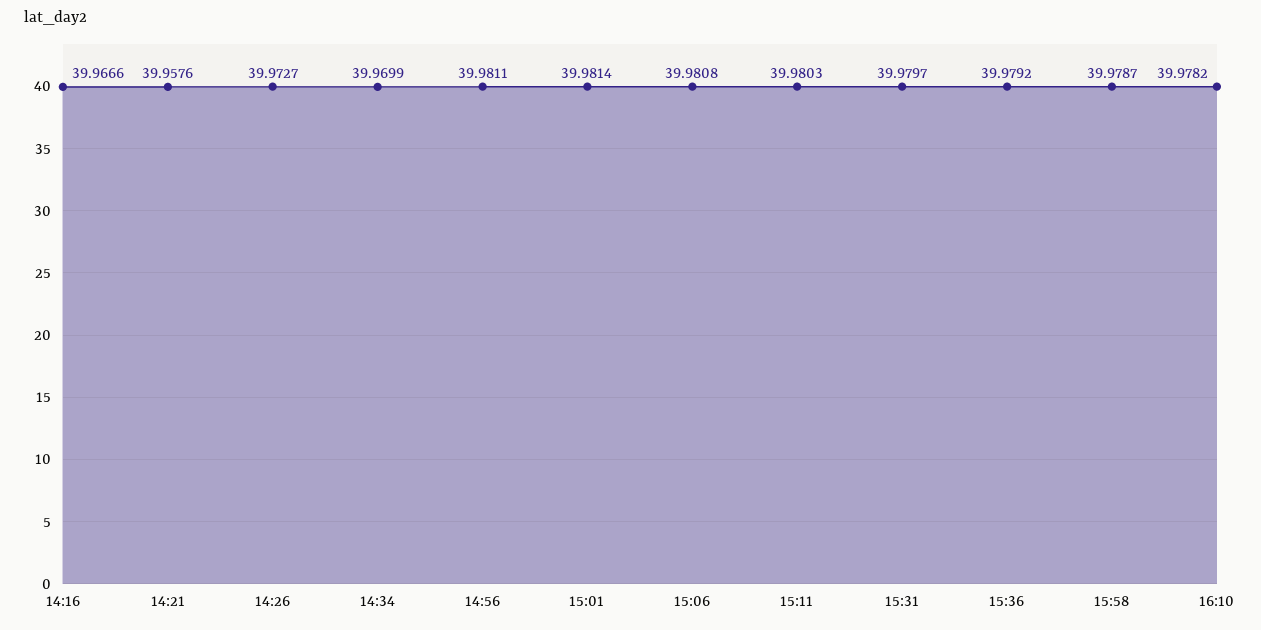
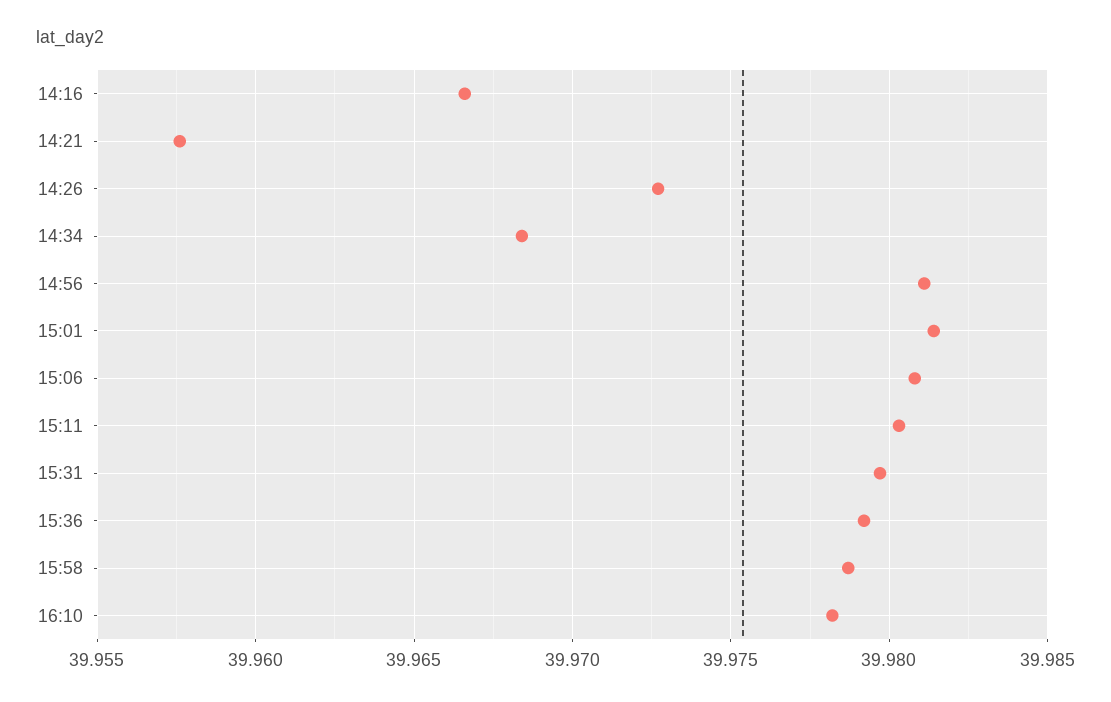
  {
    "14:16": 39.9666,
    "14:21": 39.9576,
    "14:26": 39.9727,
-   "14:34": 39.9699,
+   "14:34": 39.9685,
    "14:56": 39.9811,
    "15:01": 39.9814,
    "15:06": 39.9808,
    "15:11": 39.9803,
    "15:31": 39.9797,
    "15:36": 39.9792,
    "15:58": 39.9787,
    "16:10": 39.9782
  }

